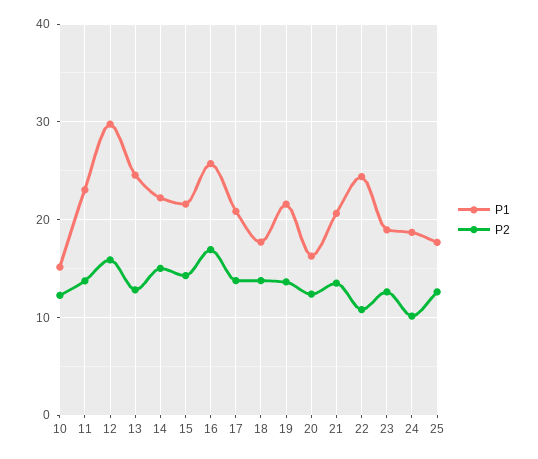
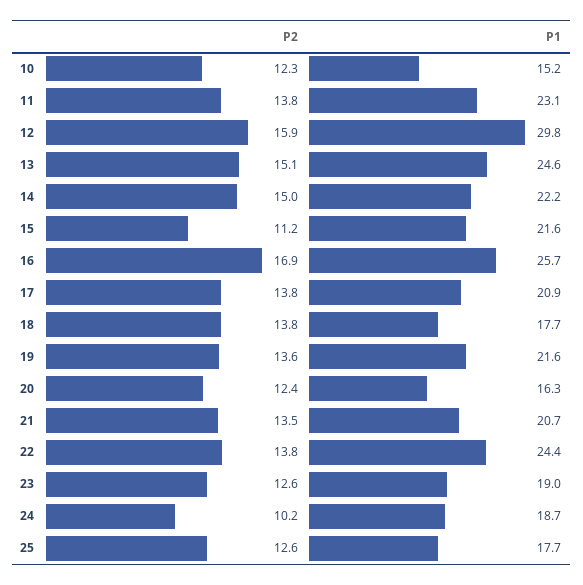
  {
    "P1": {
      "10": 15.2,
      "11": 23.1,
      "12": 29.8,
      "13": 24.6,
      "14": 22.2,
      "15": 21.6,
      "16": 25.7,
      "17": 20.9,
      "18": 17.7,
      "19": 21.6,
      "20": 16.3,
      "21": 20.7,
      "22": 24.4,
      "23": 19,
      "24": 18.7,
      "25": 17.7
    },
    "P2": {
      "10": 12.3,
      "11": 13.8,
      "12": 15.9,
-     "13": 13,
+     "13": 15.1,
      "14": 15,
-     "15": 14,
+     "15": 11.2,
      "16": 16.9,
      "17": 13.8,
      "18": 13.8,
      "19": 13.6,
      "20": 12.4,
      "21": 13.5,
-     "22": 11,
+     "22": 13.8,
      "23": 12.6,
      "24": 10.2,
      "25": 12.6
    }
  }

